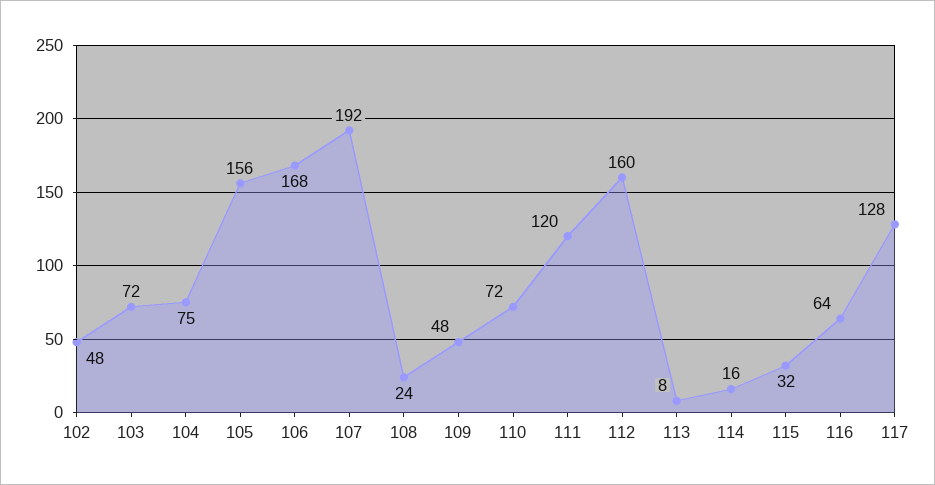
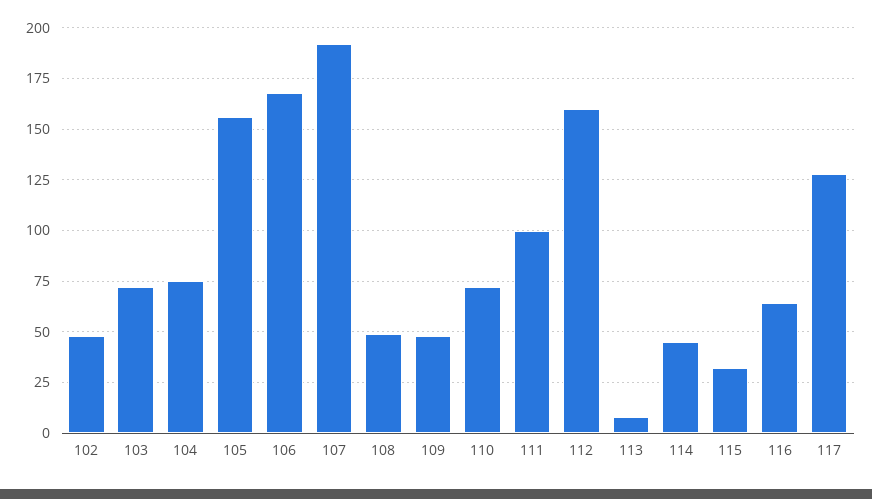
  {
    "102": 48,
    "103": 72,
    "104": 75,
    "105": 156,
    "106": 168,
    "107": 192,
-   "108": 24,
+   "108": 50,
    "109": 48,
    "110": 72,
-   "111": 120,
+   "111": 100,
    "112": 160,
    "113": 8,
-   "114": 16,
+   "114": 45,
    "115": 32,
    "116": 64,
    "117": 128
  }

